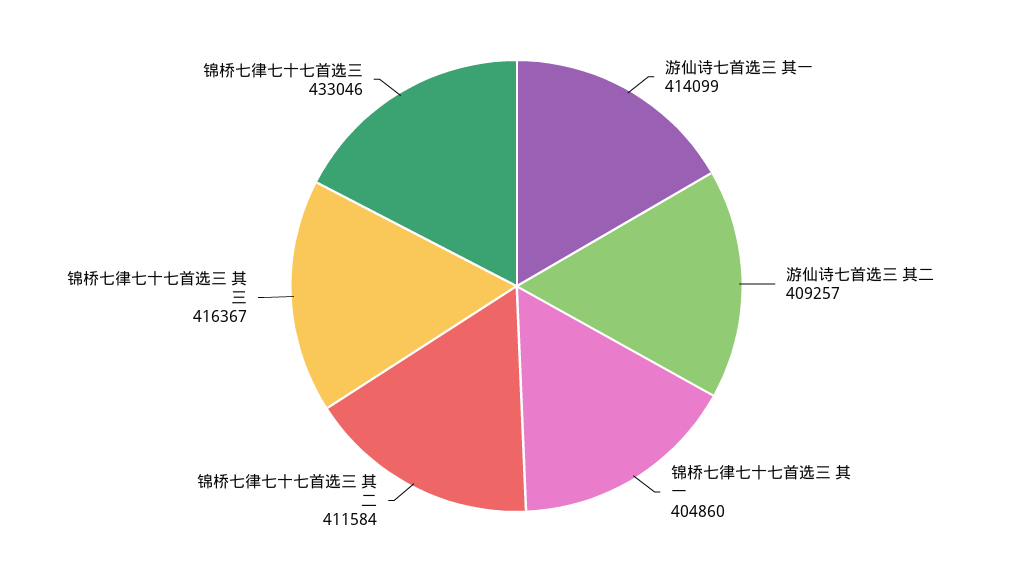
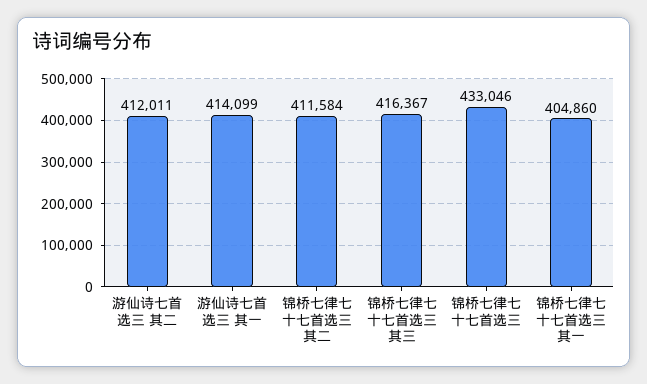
  {
    "游仙诗七首选三 其一": 414099,
-   "游仙诗七首选三 其二": 409257,
+   "游仙诗七首选三 其二": 412011,
    "锦桥七律七十七首选三 其一": 404860,
    "锦桥七律七十七首选三 其二": 411584,
    "锦桥七律七十七首选三 其三": 416367,
    "锦桥七律七十七首选三": 433046
  }

